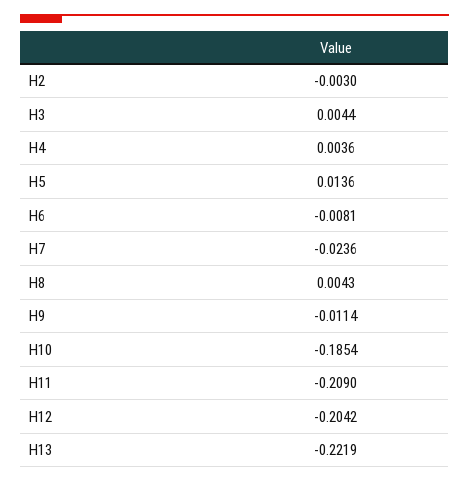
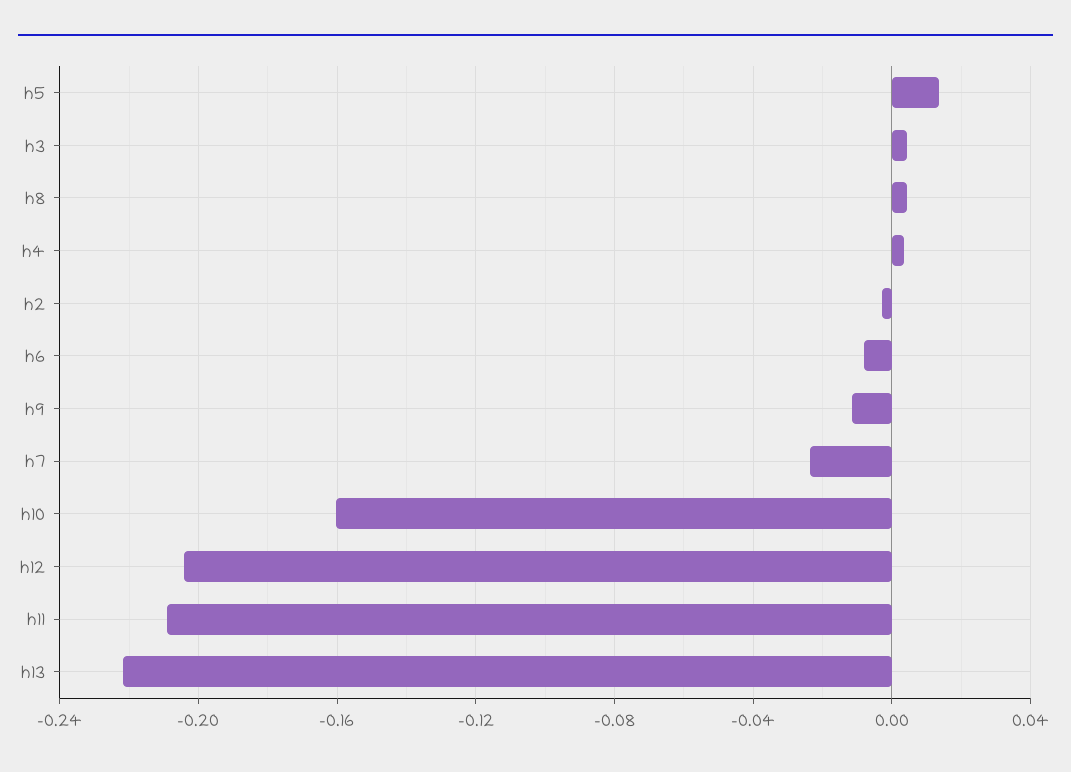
  {
    "H2": -0.003,
    "H3": 0.0044,
    "H4": 0.0036,
    "H5": 0.0136,
    "H6": -0.0081,
    "H7": -0.0236,
    "H8": 0.0043,
    "H9": -0.0114,
-   "H10": -0.1854,
+   "H10": -0.16,
    "H11": -0.209,
    "H12": -0.2042,
    "H13": -0.2219
  }

